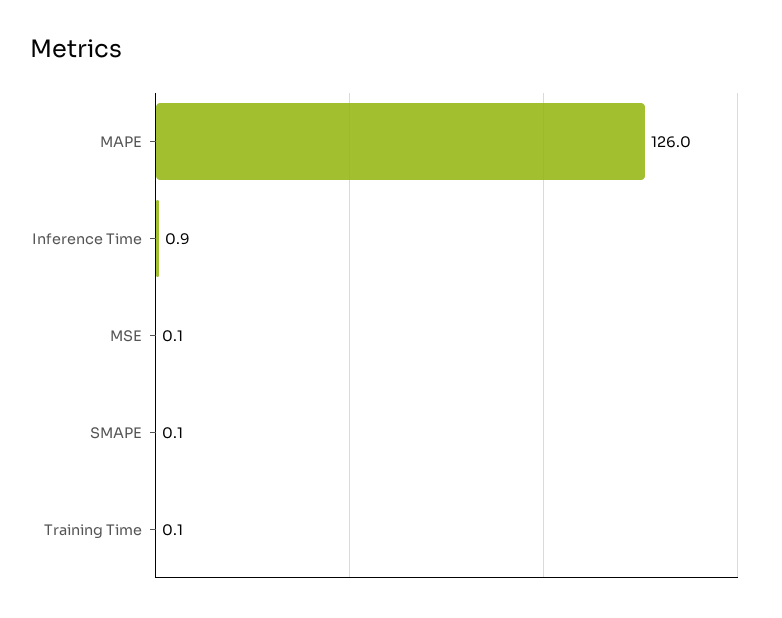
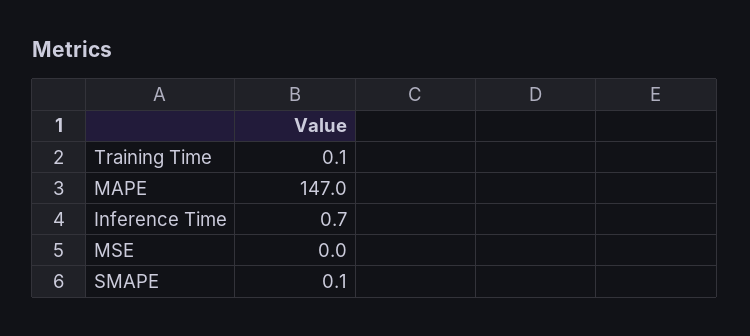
  {
-   "MAPE": 126,
+   "MAPE": 147,
-   "Inference Time": 0.9,
+   "Inference Time": 0.7,
-   "MSE": 0.1,
+   "MSE": 0,
    "SMAPE": 0.1,
    "Training Time": 0.1
  }

